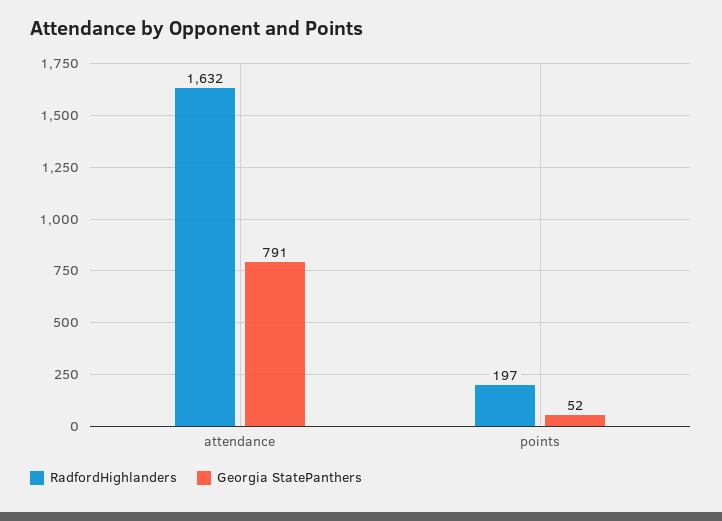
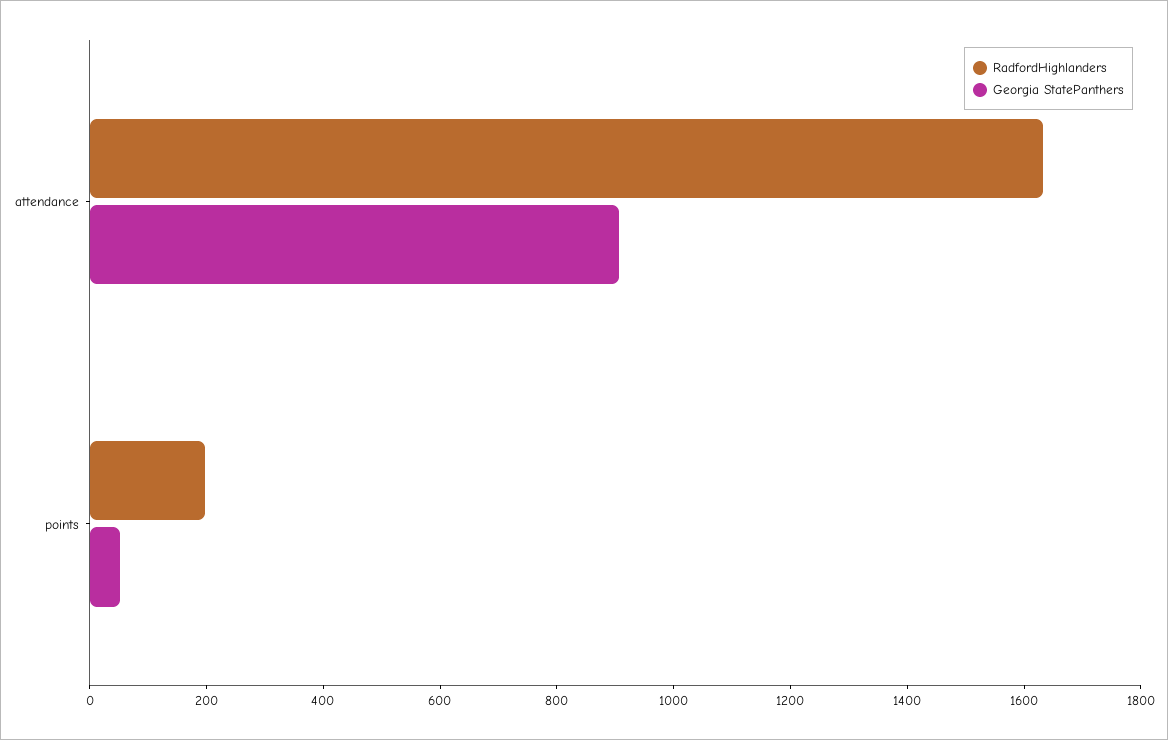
  {
    "RadfordHighlanders": {
      "attendance": 1632,
      "points": 197
    },
    "Georgia StatePanthers": {
-     "attendance": 791,
+     "attendance": 900,
      "points": 52
    }
  }

